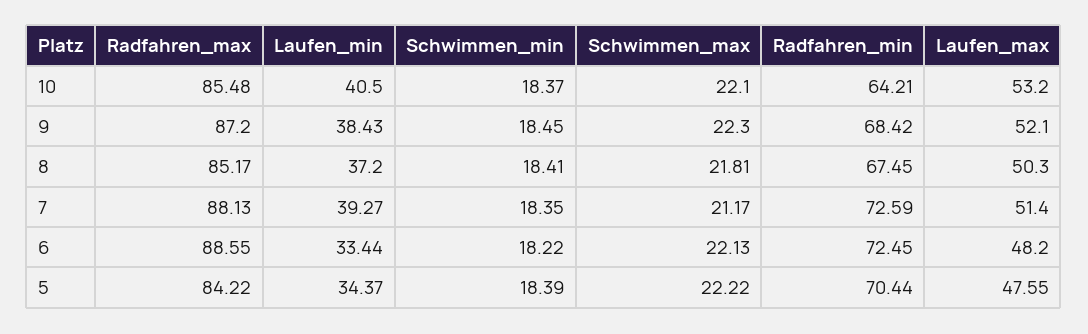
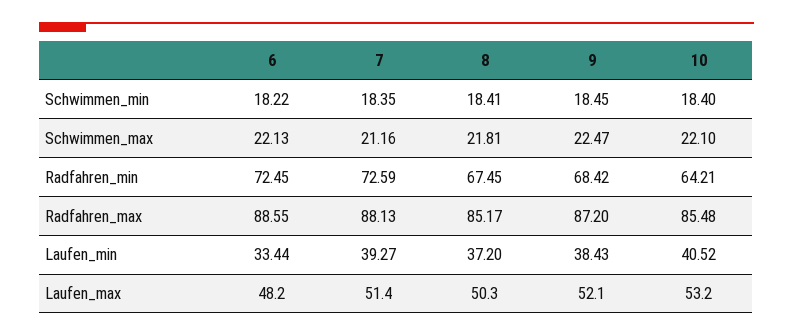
  {
    "Radfahren_max": {
      "10": 85.48,
      "9": 87.2,
      "8": 85.17,
      "7": 88.13,
-     "6": 88.55,
+     "6": 88.55
-     "5": 84.22
    },
    "Laufen_min": {
-     "10": 40.5,
+     "10": 40.52,
      "9": 38.43,
      "8": 37.2,
      "7": 39.27,
-     "6": 33.44,
+     "6": 33.44
-     "5": 34.37
    },
    "Schwimmen_min": {
-     "10": 18.37,
+     "10": 18.4,
      "9": 18.45,
      "8": 18.41,
      "7": 18.35,
-     "6": 18.22,
+     "6": 18.22
-     "5": 18.39
    },
    "Schwimmen_max": {
      "10": 22.1,
-     "9": 22.3,
+     "9": 22.47,
      "8": 21.81,
-     "7": 21.17,
+     "7": 21.16,
-     "6": 22.13,
+     "6": 22.13
-     "5": 22.22
    },
    "Radfahren_min": {
      "10": 64.21,
      "9": 68.42,
      "8": 67.45,
      "7": 72.59,
-     "6": 72.45,
+     "6": 72.45
-     "5": 70.44
    },
    "Laufen_max": {
      "10": 53.2,
      "9": 52.1,
      "8": 50.3,
      "7": 51.4,
-     "6": 48.2,
+     "6": 48.2
-     "5": 47.55
    }
  }

